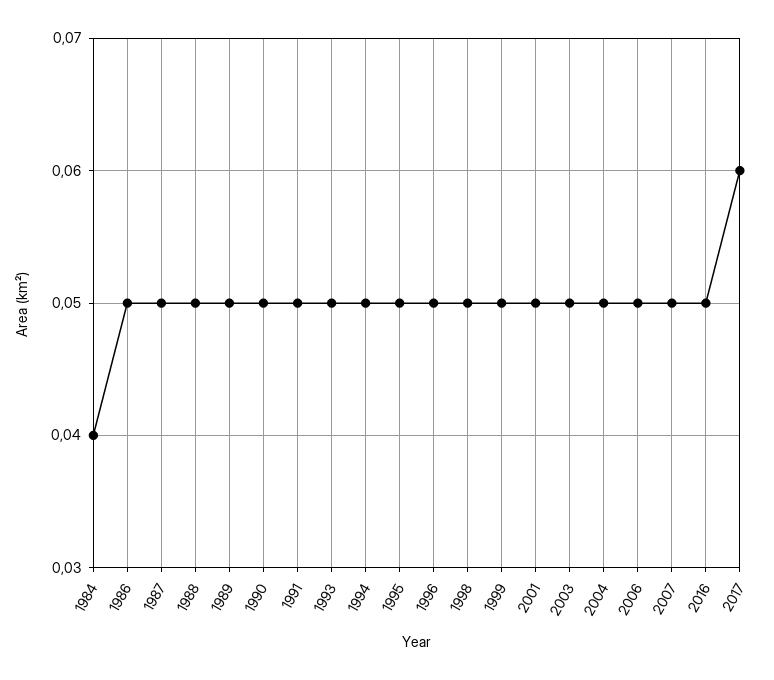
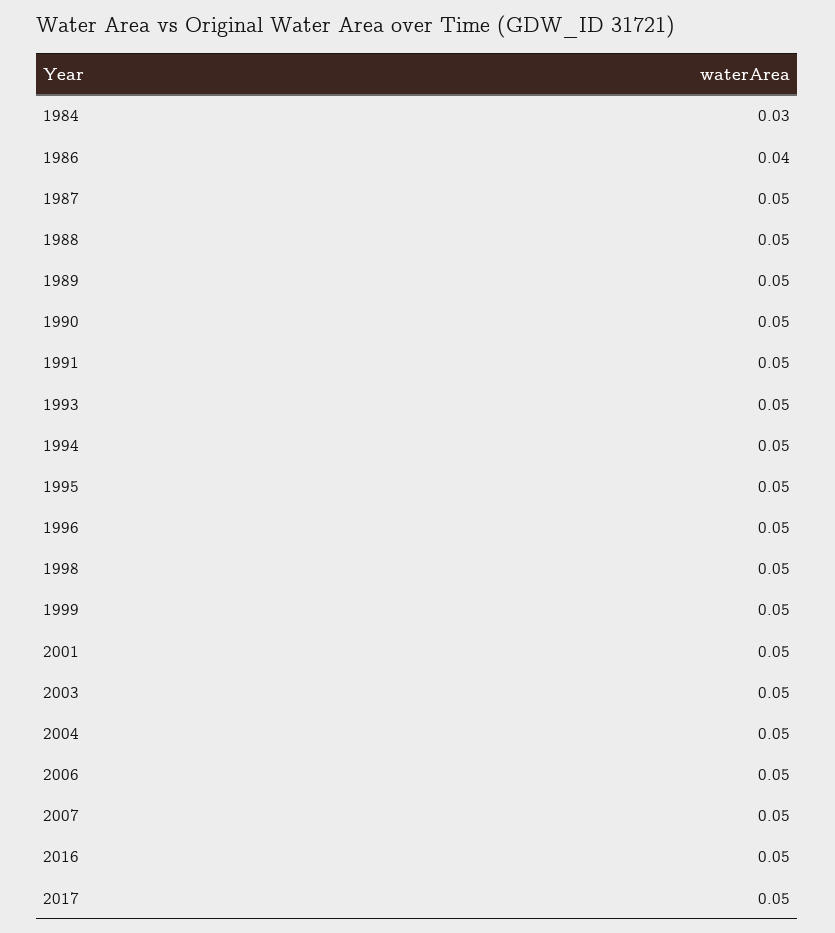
  {
-   "1984": 0.04,
+   "1984": 0.03,
-   "1986": 0.05,
+   "1986": 0.04,
    "1987": 0.05,
    "1988": 0.05,
    "1989": 0.05,
    "1990": 0.05,
    "1991": 0.05,
    "1993": 0.05,
    "1994": 0.05,
    "1995": 0.05,
    "1996": 0.05,
    "1998": 0.05,
    "1999": 0.05,
    "2001": 0.05,
    "2003": 0.05,
    "2004": 0.05,
    "2006": 0.05,
    "2007": 0.05,
    "2016": 0.05,
-   "2017": 0.06
+   "2017": 0.05
  }

